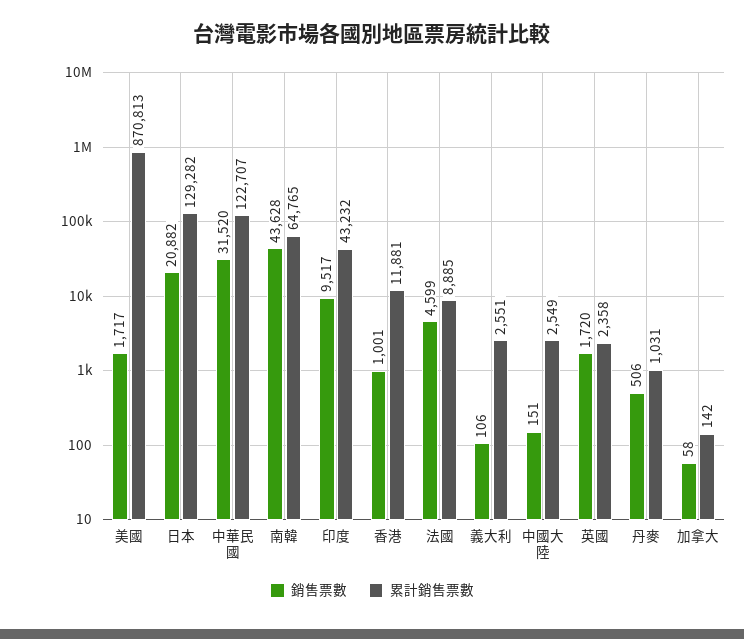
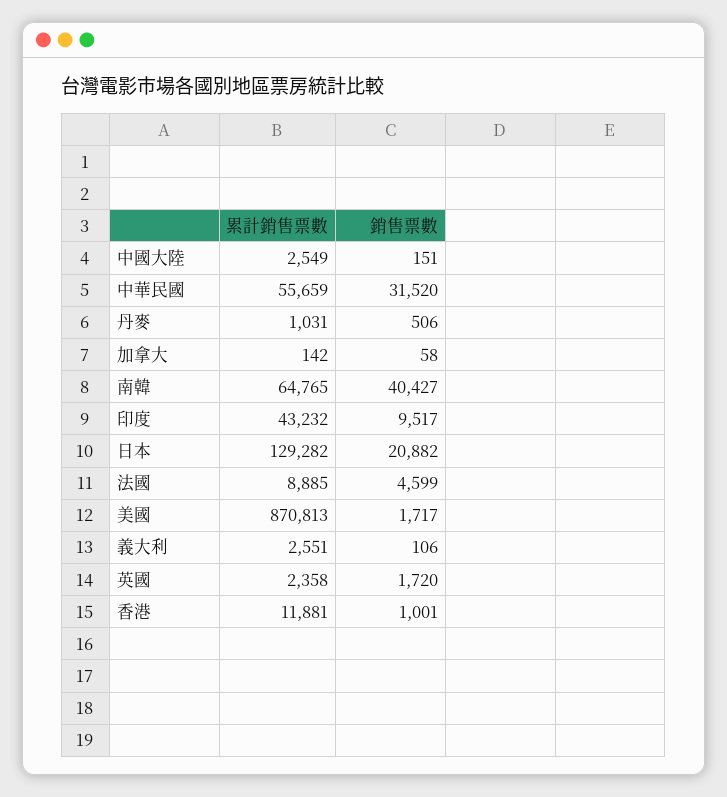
  {
    "銷售票數": {
      "美國": 1717,
      "日本": 20882,
      "中華民國": 31520,
-     "南韓": 43628,
+     "南韓": 40427,
      "印度": 9517,
      "香港": 1001,
      "法國": 4599,
      "義大利": 106,
      "中國大陸": 151,
      "英國": 1720,
      "丹麥": 506,
      "加拿大": 58
    },
    "累計銷售票數": {
      "美國": 870813,
      "日本": 129282,
-     "中華民國": 122707,
+     "中華民國": 55659,
      "南韓": 64765,
      "印度": 43232,
      "香港": 11881,
      "法國": 8885,
      "義大利": 2551,
      "中國大陸": 2549,
      "英國": 2358,
      "丹麥": 1031,
      "加拿大": 142
    }
  }

